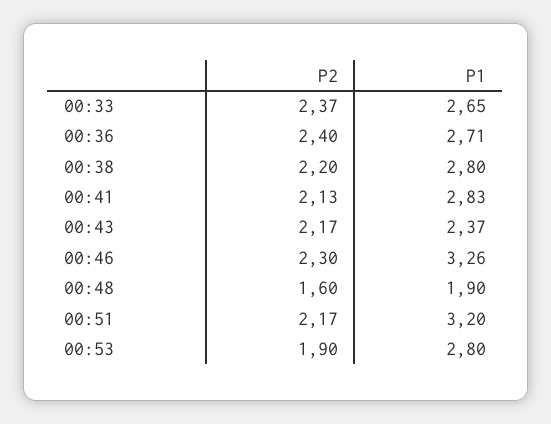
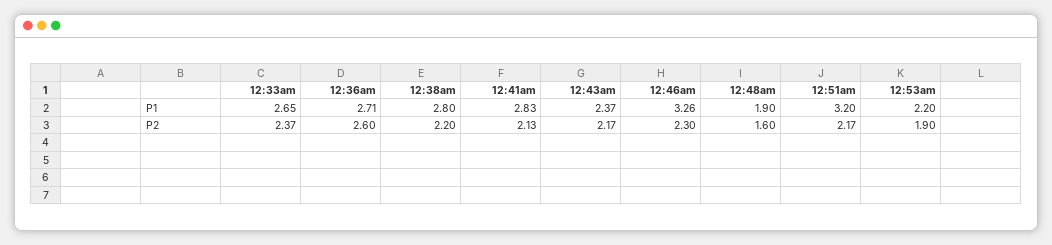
  {
    "P2": {
      "00:33": 2.37,
-     "00:36": 2.4,
+     "00:36": 2.6,
      "00:38": 2.2,
      "00:41": 2.13,
      "00:43": 2.17,
      "00:46": 2.3,
      "00:48": 1.6,
      "00:51": 2.17,
      "00:53": 1.9
    },
    "P1": {
      "00:33": 2.65,
      "00:36": 2.71,
      "00:38": 2.8,
      "00:41": 2.83,
      "00:43": 2.37,
      "00:46": 3.26,
      "00:48": 1.9,
      "00:51": 3.2,
-     "00:53": 2.8
+     "00:53": 2.2
    }
  }

